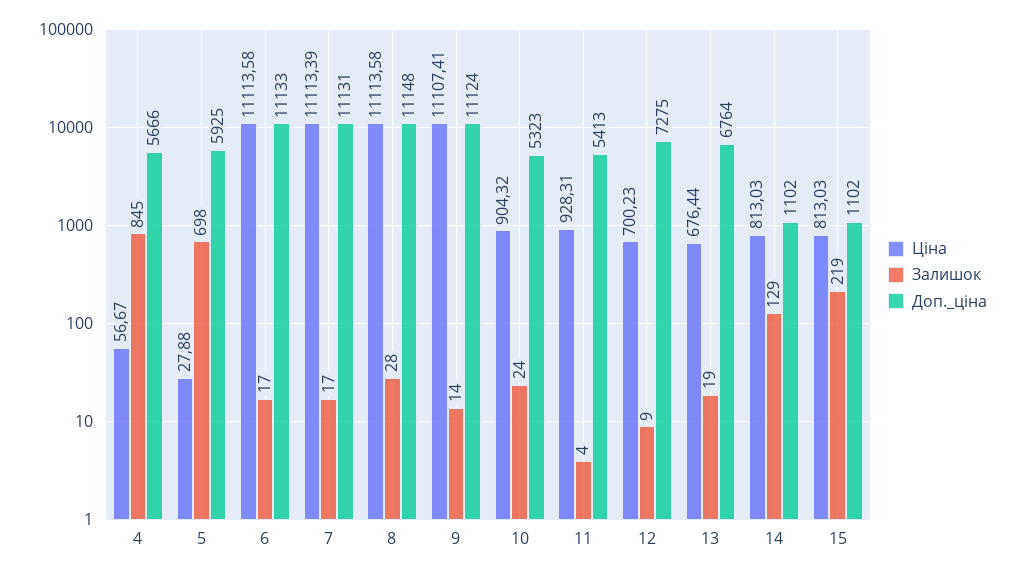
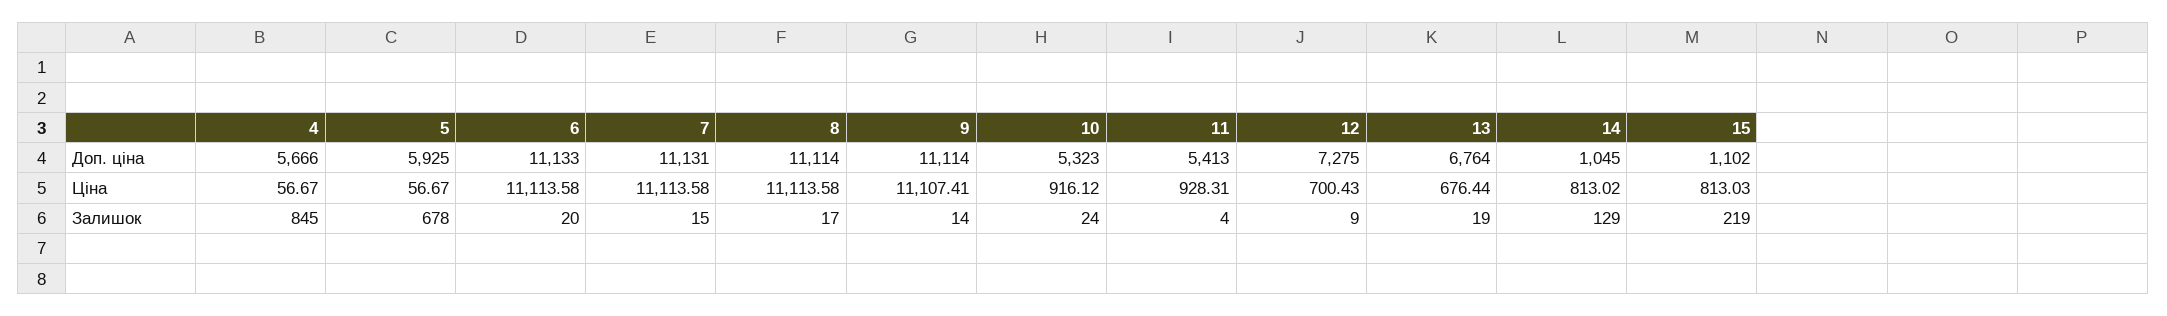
  {
    "Ціна": {
      "4": 56.67,
-     "5": 27.88,
+     "5": 56.67,
      "6": 11113.58,
-     "7": 11113.39,
+     "7": 11113.58,
      "8": 11113.58,
      "9": 11107.41,
-     "10": 904.32,
+     "10": 916.12,
      "11": 928.31,
-     "12": 700.23,
+     "12": 700.43,
      "13": 676.44,
-     "14": 813.03,
+     "14": 813.02,
      "15": 813.03
    },
    "Залишок": {
      "4": 845,
-     "5": 698,
+     "5": 678,
-     "6": 17,
+     "6": 20,
-     "7": 17,
+     "7": 15,
-     "8": 28,
+     "8": 17,
      "9": 14,
      "10": 24,
      "11": 4,
      "12": 9,
      "13": 19,
      "14": 129,
      "15": 219
    },
    "Доп._ціна": {
      "4": 5666,
      "5": 5925,
      "6": 11133,
      "7": 11131,
-     "8": 11148,
+     "8": 11114,
-     "9": 11124,
+     "9": 11114,
      "10": 5323,
      "11": 5413,
      "12": 7275,
      "13": 6764,
-     "14": 1102,
+     "14": 1045,
      "15": 1102
    }
  }

